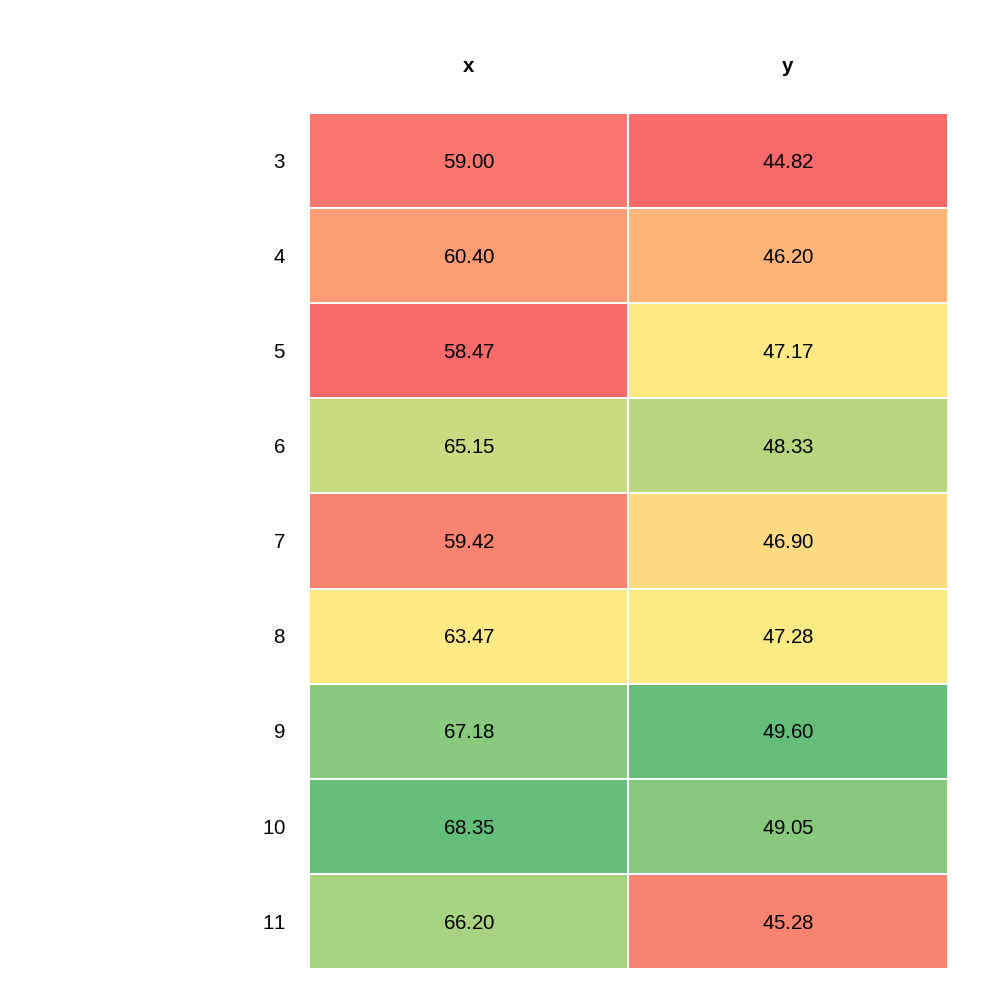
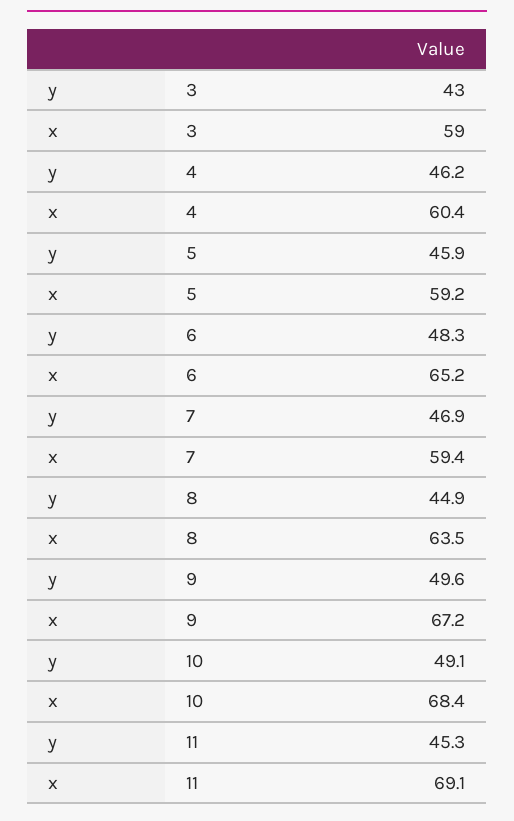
  {
    "x": {
      "3": 59,
      "4": 60.4,
-     "5": 58.47,
+     "5": 59.2,
      "6": 65.15,
      "7": 59.42,
      "8": 63.47,
      "9": 67.18,
      "10": 68.35,
-     "11": 66.2
+     "11": 69.1
    },
    "y": {
-     "3": 44.82,
+     "3": 43,
      "4": 46.2,
-     "5": 47.17,
+     "5": 45.9,
      "6": 48.33,
      "7": 46.9,
-     "8": 47.28,
+     "8": 44.9,
      "9": 49.6,
      "10": 49.05,
      "11": 45.28
    }
  }

